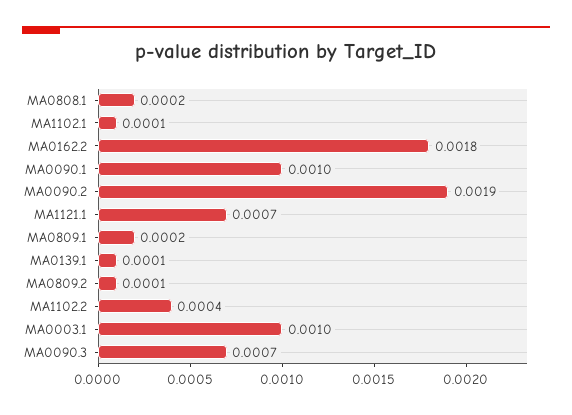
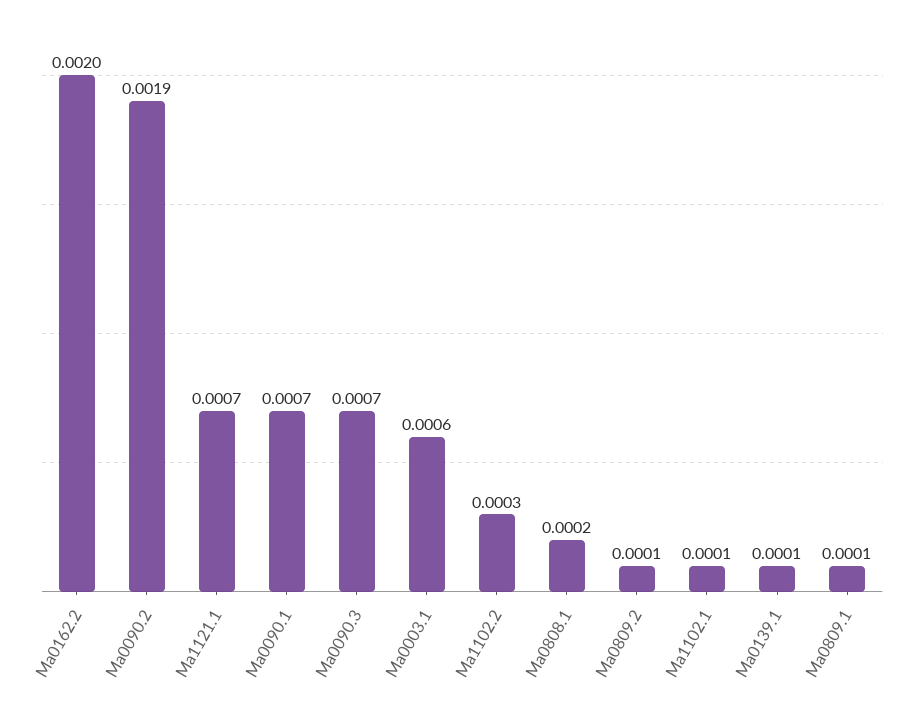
  {
    "MA0808.1": 0.0002,
    "MA1102.1": 0.0001,
-   "MA0162.2": 0.0018,
+   "MA0162.2": 0.002,
-   "MA0090.1": 0.001,
+   "MA0090.1": 0.0007,
    "MA0090.2": 0.0019,
    "MA1121.1": 0.0007,
-   "MA0809.1": 0.0002,
+   "MA0809.1": 0.0001,
    "MA0139.1": 0.0001,
    "MA0809.2": 0.0001,
-   "MA1102.2": 0.0004,
+   "MA1102.2": 0.0003,
-   "MA0003.1": 0.001,
+   "MA0003.1": 0.0006,
    "MA0090.3": 0.0007
  }

